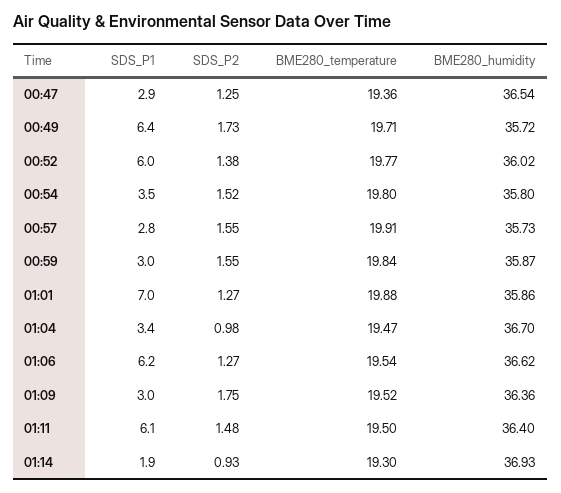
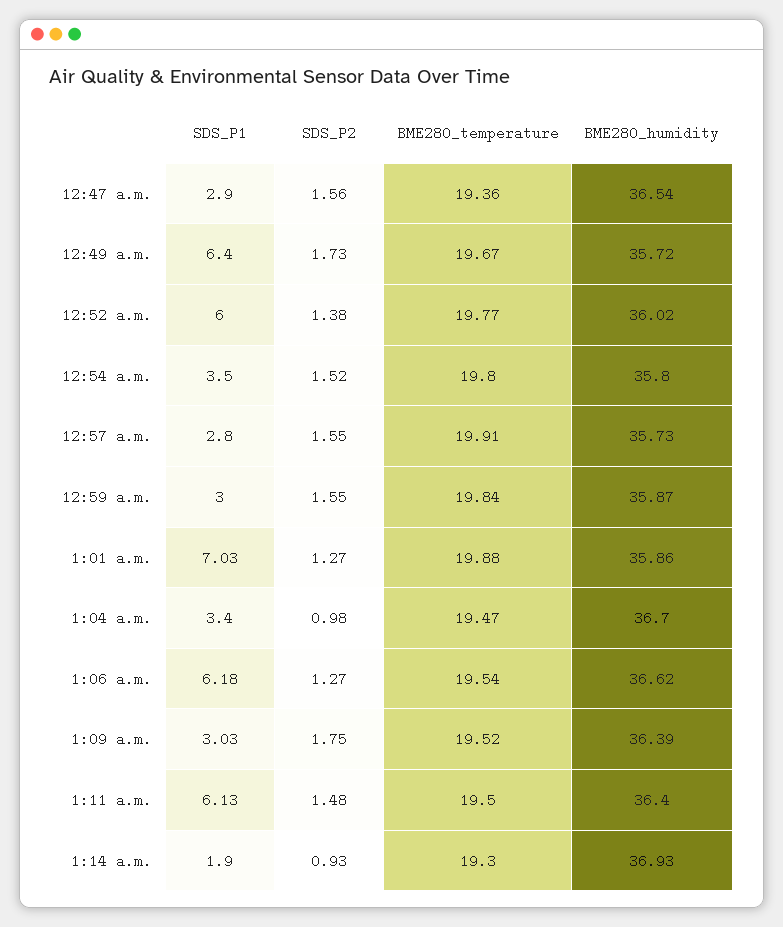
  {
    "SDS_P1": {
      "00:47": 2.9,
      "00:49": 6.4,
      "00:52": 6,
      "00:54": 3.5,
      "00:57": 2.8,
      "00:59": 3,
      "01:01": 7.03,
      "01:04": 3.4,
      "01:06": 6.18,
      "01:09": 3.03,
      "01:11": 6.13,
      "01:14": 1.9
    },
    "SDS_P2": {
-     "00:47": 1.25,
+     "00:47": 1.56,
      "00:49": 1.73,
      "00:52": 1.38,
      "00:54": 1.52,
      "00:57": 1.55,
      "00:59": 1.55,
      "01:01": 1.27,
      "01:04": 0.98,
      "01:06": 1.27,
      "01:09": 1.75,
      "01:11": 1.48,
      "01:14": 0.93
    },
    "BME280_temperature": {
      "00:47": 19.36,
-     "00:49": 19.71,
+     "00:49": 19.67,
      "00:52": 19.77,
      "00:54": 19.8,
      "00:57": 19.91,
      "00:59": 19.84,
      "01:01": 19.88,
      "01:04": 19.47,
      "01:06": 19.54,
      "01:09": 19.52,
      "01:11": 19.5,
      "01:14": 19.3
    },
    "BME280_humidity": {
      "00:47": 36.54,
      "00:49": 35.72,
      "00:52": 36.02,
      "00:54": 35.8,
      "00:57": 35.73,
      "00:59": 35.87,
      "01:01": 35.86,
      "01:04": 36.7,
      "01:06": 36.62,
-     "01:09": 36.36,
+     "01:09": 36.39,
      "01:11": 36.4,
      "01:14": 36.93
    }
  }

